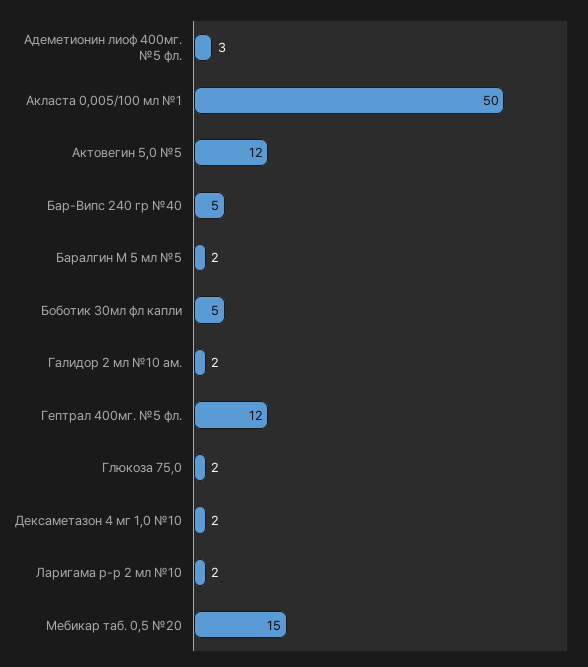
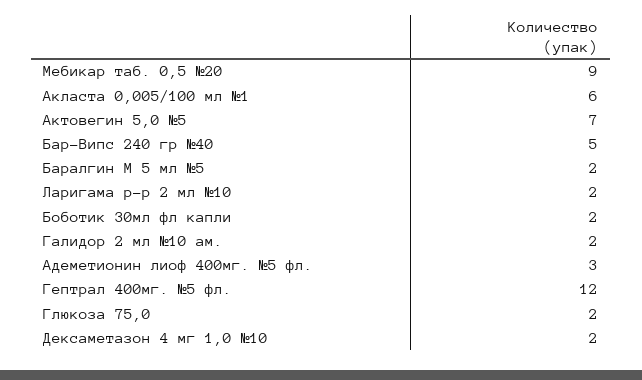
  {
    "Адеметионин лиоф 400мг. №5 фл.": 3,
-   "Акласта 0,005/100 мл №1": 50,
+   "Акласта 0,005/100 мл №1": 6,
-   "Актовегин 5,0 №5": 12,
+   "Актовегин 5,0 №5": 7,
    "Бар-Випс 240 гр №40": 5,
    "Баралгин М 5 мл №5": 2,
-   "Боботик 30мл фл капли": 5,
+   "Боботик 30мл фл капли": 2,
    "Галидор 2 мл №10 ам.": 2,
    "Гептрал 400мг. №5 фл.": 12,
    "Глюкоза 75,0": 2,
    "Дексаметазон 4 мг 1,0 №10": 2,
    "Ларигама р-р 2 мл №10": 2,
-   "Мебикар таб. 0,5 №20": 15
+   "Мебикар таб. 0,5 №20": 9
  }

